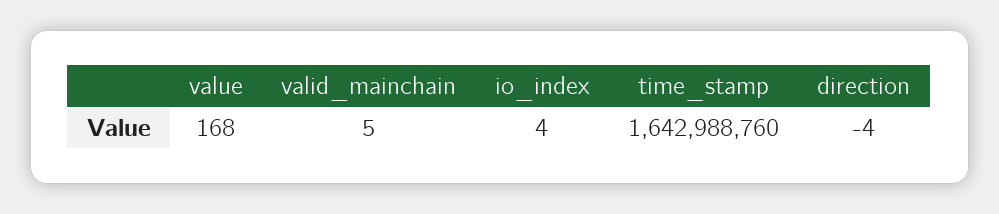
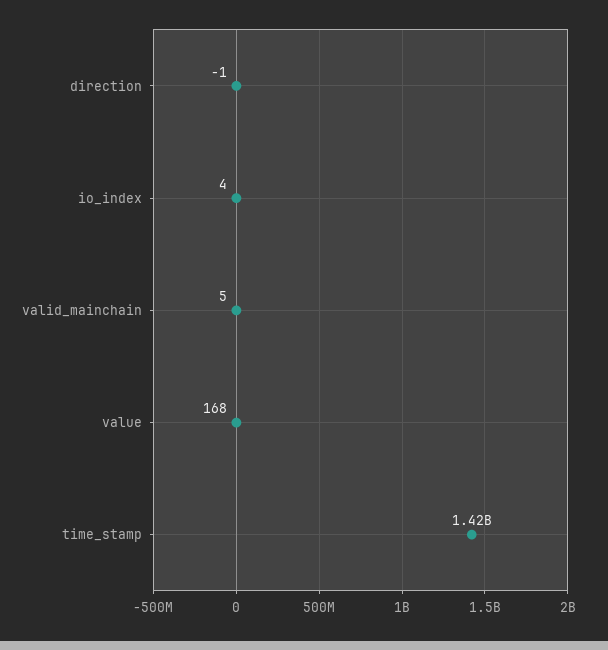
  {
    "value": 168,
    "valid_mainchain": 5,
    "io_index": 4,
-   "time_stamp": 1642988760,
+   "time_stamp": 1420000000,
-   "direction": -4
+   "direction": -1
  }

